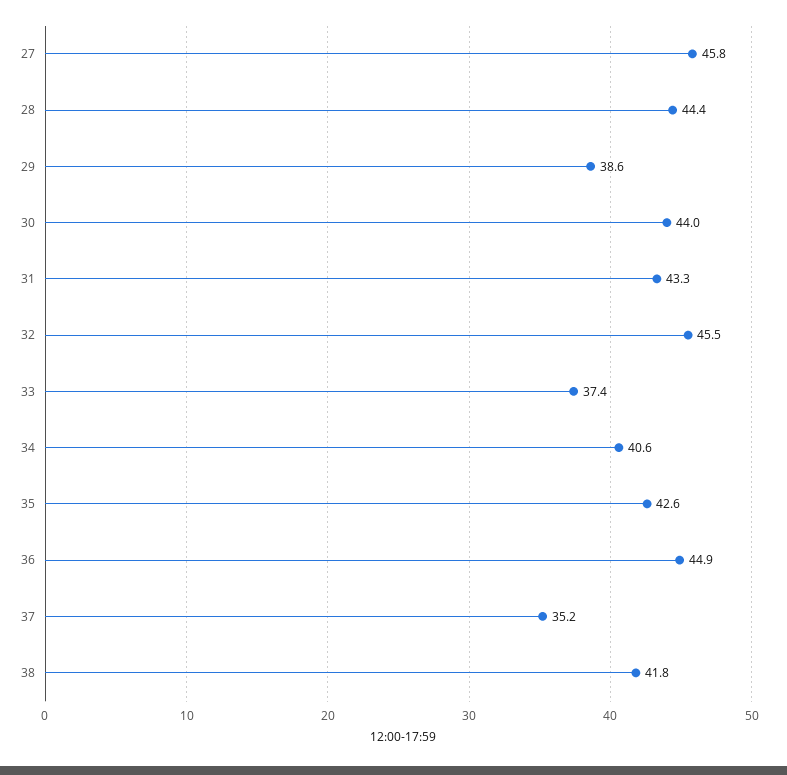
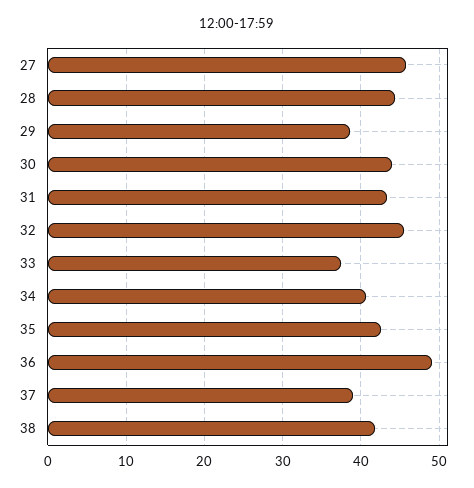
  {
    "27": 45.8,
    "28": 44.4,
    "29": 38.6,
    "30": 44,
    "31": 43.3,
    "32": 45.5,
    "33": 37.4,
    "34": 40.6,
    "35": 42.6,
-   "36": 44.9,
+   "36": 49,
-   "37": 35.2,
+   "37": 39,
    "38": 41.8
  }

